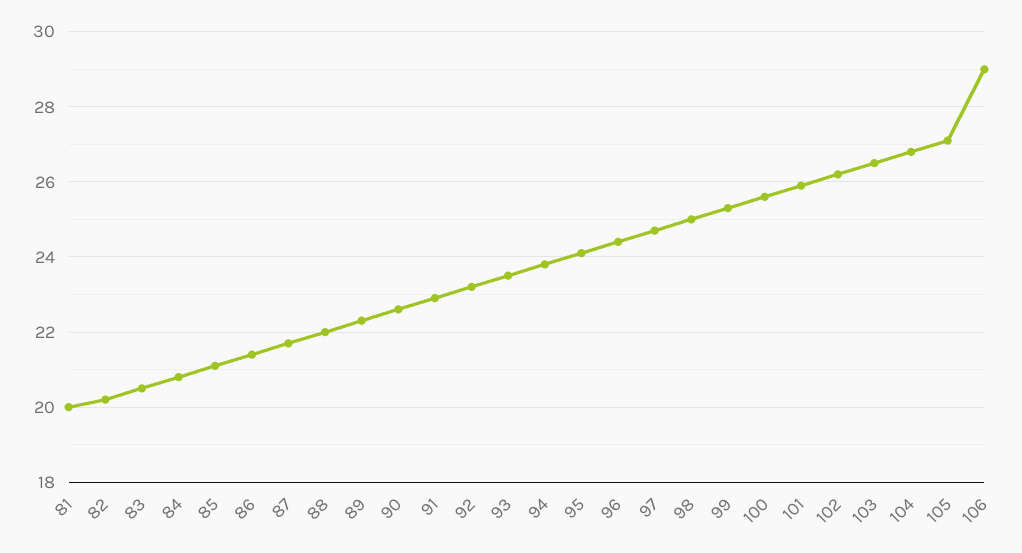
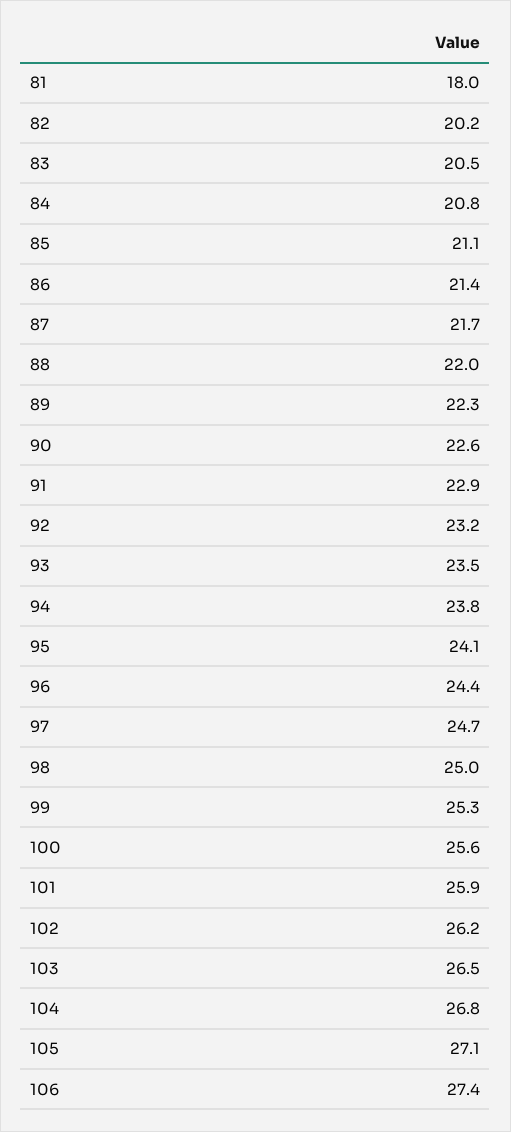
  {
-   "81": 20,
+   "81": 18,
    "82": 20.2,
    "83": 20.5,
    "84": 20.8,
    "85": 21.1,
    "86": 21.4,
    "87": 21.7,
    "88": 22,
    "89": 22.3,
    "90": 22.6,
    "91": 22.9,
    "92": 23.2,
    "93": 23.5,
    "94": 23.8,
    "95": 24.1,
    "96": 24.4,
    "97": 24.7,
    "98": 25,
    "99": 25.3,
    "100": 25.6,
    "101": 25.9,
    "102": 26.2,
    "103": 26.5,
    "104": 26.8,
    "105": 27.1,
-   "106": 29
+   "106": 27.4
  }

